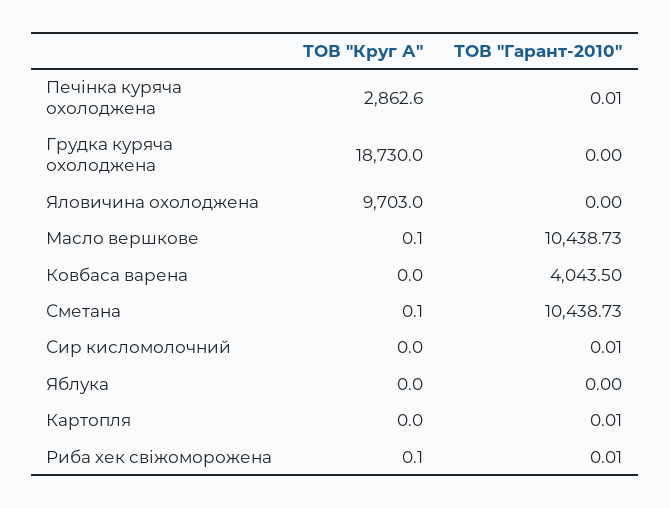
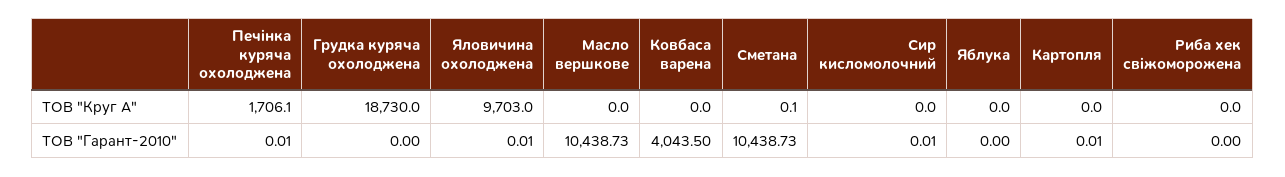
  {
    "ТОВ \"Круг А\"": {
-     "Печінка куряча охолоджена": 2862.6,
+     "Печінка куряча охолоджена": 1706.1,
      "Грудка куряча охолоджена": 18730,
      "Яловичина охолоджена": 9703,
-     "Масло вершкове": 0.1,
+     "Масло вершкове": 0,
      "Ковбаса варена": 0,
      "Сметана": 0.1,
      "Сир кисломолочний": 0,
      "Яблука": 0,
      "Картопля": 0,
-     "Риба хек свіжоморожена": 0.1
+     "Риба хек свіжоморожена": 0
    },
    "ТОВ \"Гарант-2010\"": {
      "Печінка куряча охолоджена": 0.01,
      "Грудка куряча охолоджена": 0,
-     "Яловичина охолоджена": 0,
+     "Яловичина охолоджена": 0.01,
      "Масло вершкове": 10438.73,
      "Ковбаса варена": 4043.5,
      "Сметана": 10438.73,
      "Сир кисломолочний": 0.01,
      "Яблука": 0,
      "Картопля": 0.01,
-     "Риба хек свіжоморожена": 0.01
+     "Риба хек свіжоморожена": 0
    }
  }

